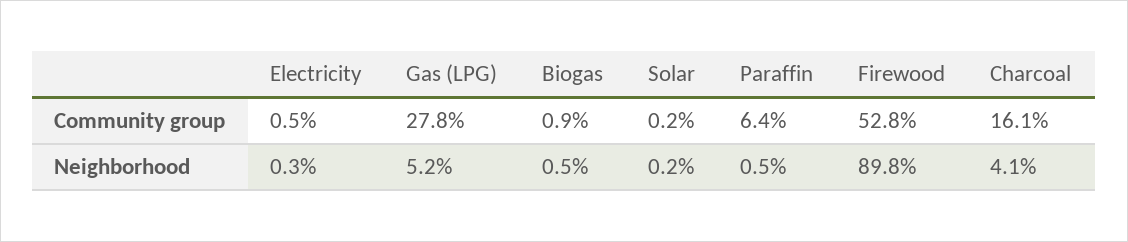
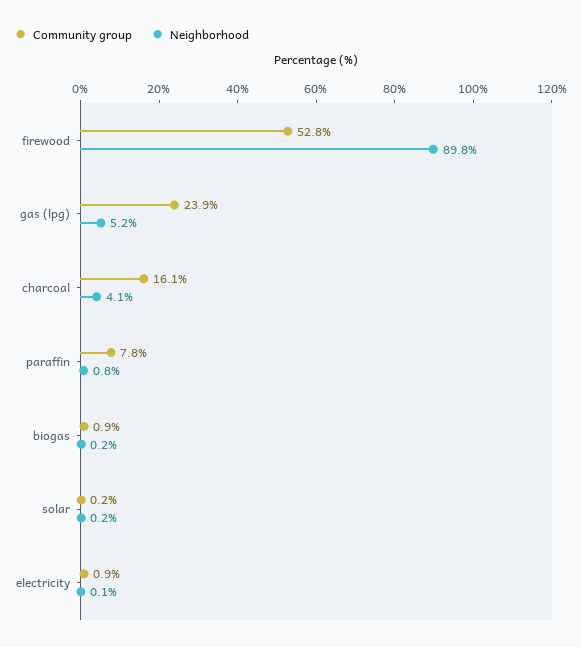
  {
    "Community group": {
-     "Electricity": 0.5,
+     "Electricity": 0.9,
-     "Gas (LPG)": 27.8,
+     "Gas (LPG)": 23.9,
      "Biogas": 0.9,
      "Solar": 0.2,
-     "Paraffin": 6.4,
+     "Paraffin": 7.8,
      "Firewood": 52.8,
      "Charcoal": 16.1
    },
    "Neighborhood": {
-     "Electricity": 0.3,
+     "Electricity": 0.1,
      "Gas (LPG)": 5.2,
-     "Biogas": 0.5,
+     "Biogas": 0.2,
      "Solar": 0.2,
-     "Paraffin": 0.5,
+     "Paraffin": 0.8,
      "Firewood": 89.8,
      "Charcoal": 4.1
    }
  }

